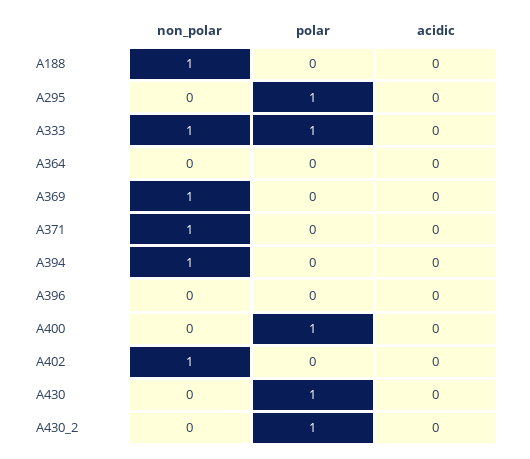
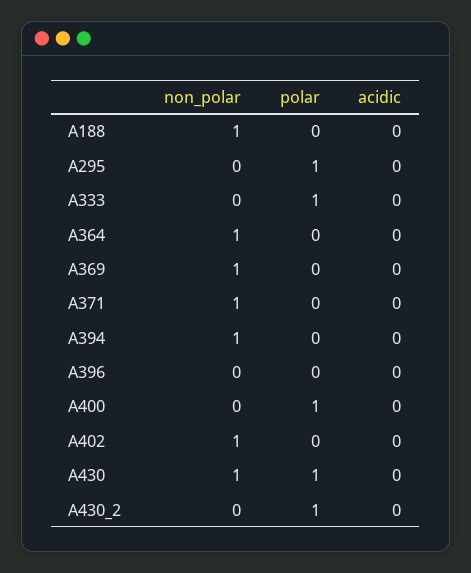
  {
    "non_polar": {
      "A188": 1,
      "A295": 0,
-     "A333": 1,
+     "A333": 0,
-     "A364": 0,
+     "A364": 1,
      "A369": 1,
      "A371": 1,
      "A394": 1,
      "A396": 0,
      "A400": 0,
      "A402": 1,
-     "A430": 0,
+     "A430": 1,
      "A430_2": 0
    },
    "polar": {
      "A188": 0,
      "A295": 1,
      "A333": 1,
      "A364": 0,
      "A369": 0,
      "A371": 0,
      "A394": 0,
      "A396": 0,
      "A400": 1,
      "A402": 0,
      "A430": 1,
      "A430_2": 1
    },
    "acidic": {
      "A188": 0,
      "A295": 0,
      "A333": 0,
      "A364": 0,
      "A369": 0,
      "A371": 0,
      "A394": 0,
      "A396": 0,
      "A400": 0,
      "A402": 0,
      "A430": 0,
      "A430_2": 0
    }
  }

